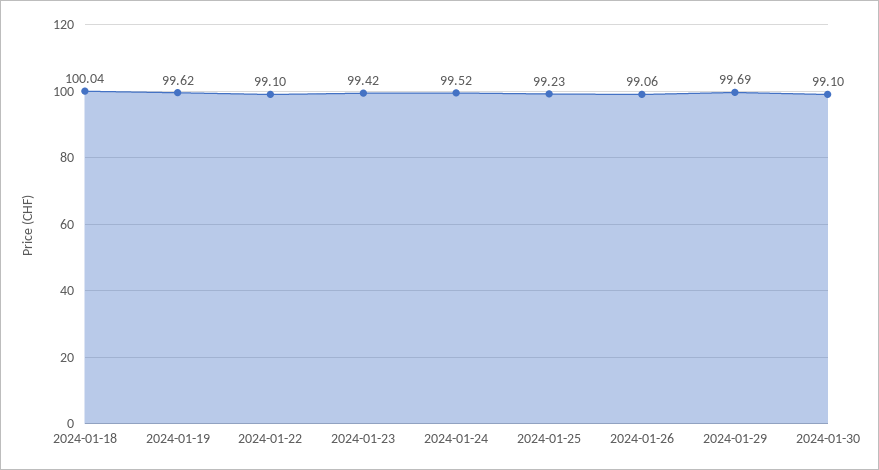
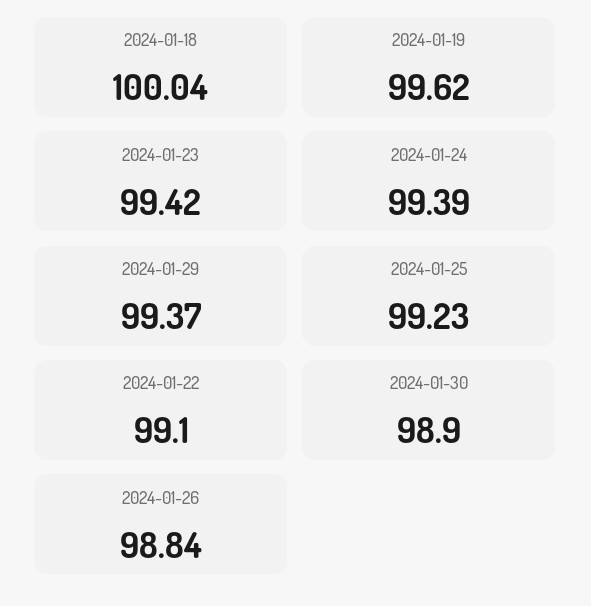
  {
    "2024-01-18": 100.04,
    "2024-01-19": 99.62,
    "2024-01-22": 99.1,
    "2024-01-23": 99.42,
-   "2024-01-24": 99.52,
+   "2024-01-24": 99.39,
    "2024-01-25": 99.23,
-   "2024-01-26": 99.06,
+   "2024-01-26": 98.84,
-   "2024-01-29": 99.69,
+   "2024-01-29": 99.37,
-   "2024-01-30": 99.1
+   "2024-01-30": 98.9
  }

